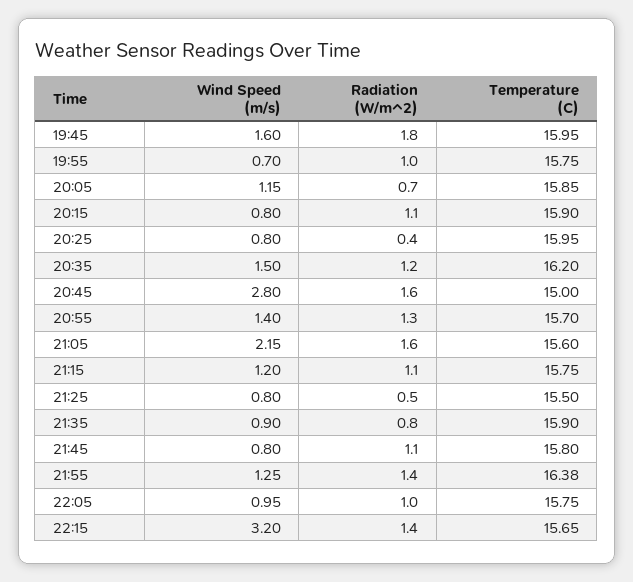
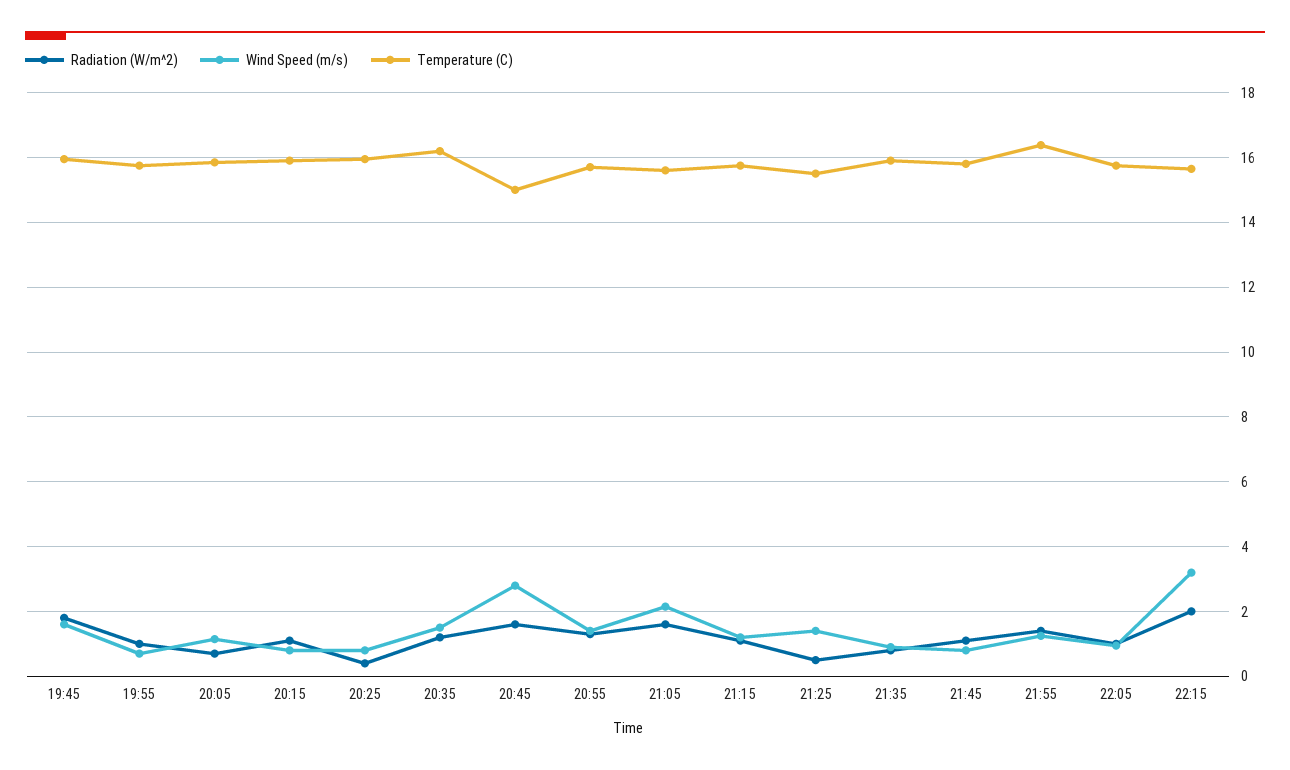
  {
    "Wind Speed (m/s)": {
      "19:45": 1.6,
      "19:55": 0.7,
      "20:05": 1.15,
      "20:15": 0.8,
      "20:25": 0.8,
      "20:35": 1.5,
      "20:45": 2.8,
      "20:55": 1.4,
      "21:05": 2.15,
      "21:15": 1.2,
-     "21:25": 0.8,
+     "21:25": 1.4,
      "21:35": 0.9,
      "21:45": 0.8,
      "21:55": 1.25,
      "22:05": 0.95,
      "22:15": 3.2
    },
    "Radiation (W/m^2)": {
      "19:45": 1.8,
      "19:55": 1,
      "20:05": 0.7,
      "20:15": 1.1,
      "20:25": 0.4,
      "20:35": 1.2,
      "20:45": 1.6,
      "20:55": 1.3,
      "21:05": 1.6,
      "21:15": 1.1,
      "21:25": 0.5,
      "21:35": 0.8,
      "21:45": 1.1,
      "21:55": 1.4,
      "22:05": 1,
-     "22:15": 1.4
+     "22:15": 2
    },
    "Temperature (C)": {
      "19:45": 15.95,
      "19:55": 15.75,
      "20:05": 15.85,
      "20:15": 15.9,
      "20:25": 15.95,
      "20:35": 16.2,
      "20:45": 15,
      "20:55": 15.7,
      "21:05": 15.6,
      "21:15": 15.75,
      "21:25": 15.5,
      "21:35": 15.9,
      "21:45": 15.8,
      "21:55": 16.38,
      "22:05": 15.75,
      "22:15": 15.65
    }
  }

